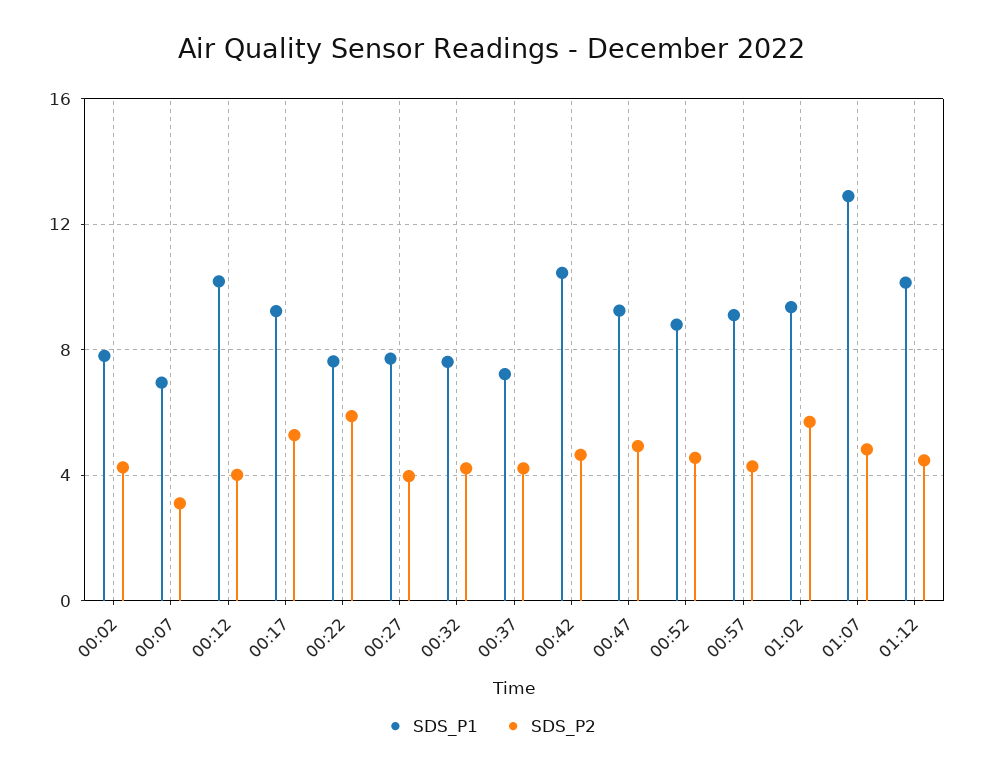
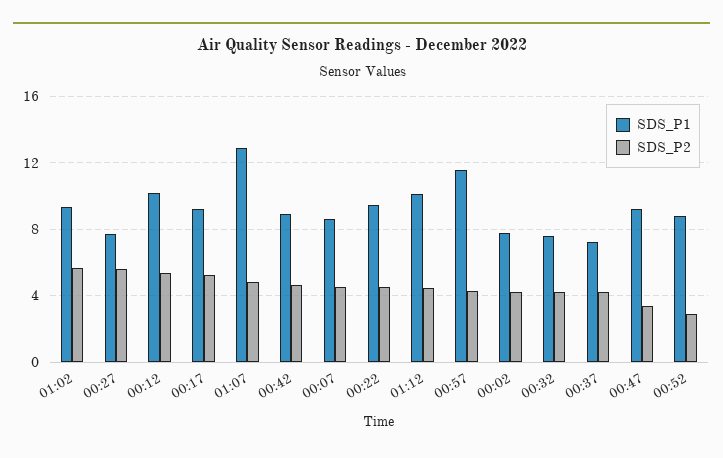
  {
    "SDS_P1": {
      "00:02": 8,
-     "00:07": 7,
+     "00:07": 8.5,
      "00:12": 10,
      "00:17": 9,
-     "00:22": 7.5,
+     "00:22": 9.5,
      "00:27": 7.5,
      "00:32": 7.5,
      "00:37": 7,
-     "00:42": 10.5,
+     "00:42": 9,
      "00:47": 9.5,
      "00:52": 9,
-     "00:57": 9,
+     "00:57": 11.5,
      "01:02": 9.5,
      "01:07": 13,
      "01:12": 10
    },
    "SDS_P2": {
      "00:02": 4.5,
-     "00:07": 3,
+     "00:07": 4.5,
-     "00:12": 4,
+     "00:12": 5.5,
      "00:17": 5.5,
-     "00:22": 6,
+     "00:22": 4.5,
-     "00:27": 4,
+     "00:27": 5.5,
      "00:32": 4,
      "00:37": 4,
      "00:42": 4.5,
-     "00:47": 5,
+     "00:47": 3.5,
-     "00:52": 4.5,
+     "00:52": 3,
      "00:57": 4.5,
      "01:02": 5.5,
      "01:07": 5,
      "01:12": 4.5
    }
  }

